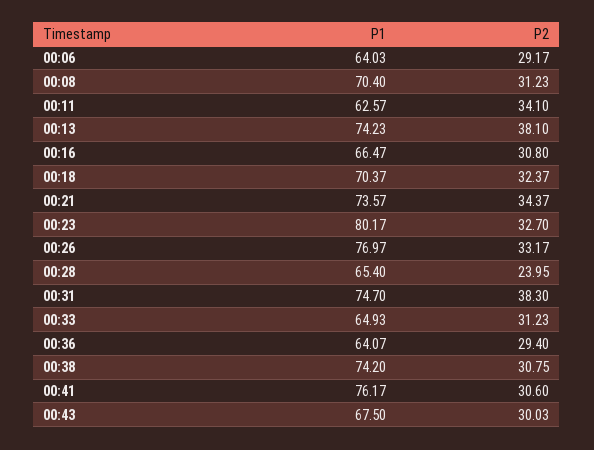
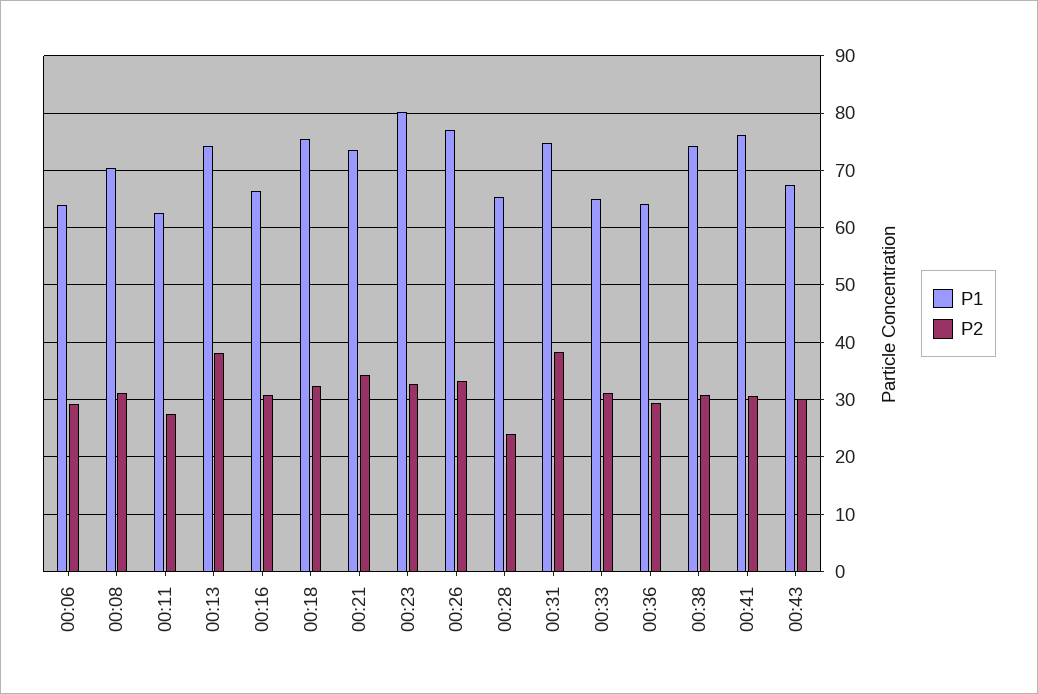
  {
    "P1": {
      "00:06": 64.03,
      "00:08": 70.4,
      "00:11": 62.57,
      "00:13": 74.23,
      "00:16": 66.47,
-     "00:18": 70.37,
+     "00:18": 76,
      "00:21": 73.57,
      "00:23": 80.17,
      "00:26": 76.97,
      "00:28": 65.4,
      "00:31": 74.7,
      "00:33": 64.93,
      "00:36": 64.07,
      "00:38": 74.2,
      "00:41": 76.17,
      "00:43": 67.5
    },
    "P2": {
      "00:06": 29.17,
      "00:08": 31.23,
-     "00:11": 34.1,
+     "00:11": 28,
      "00:13": 38.1,
      "00:16": 30.8,
      "00:18": 32.37,
      "00:21": 34.37,
      "00:23": 32.7,
      "00:26": 33.17,
      "00:28": 23.95,
      "00:31": 38.3,
      "00:33": 31.23,
      "00:36": 29.4,
      "00:38": 30.75,
      "00:41": 30.6,
      "00:43": 30.03
    }
  }

